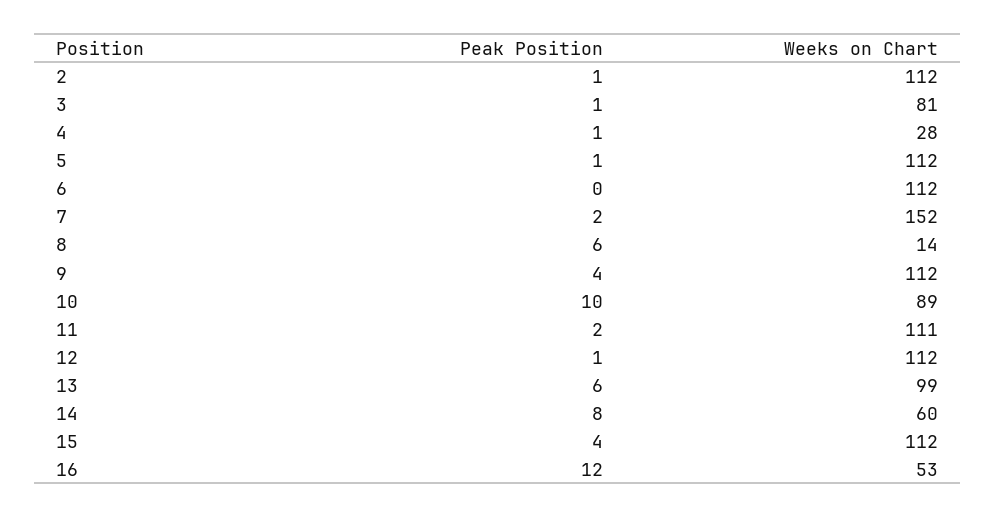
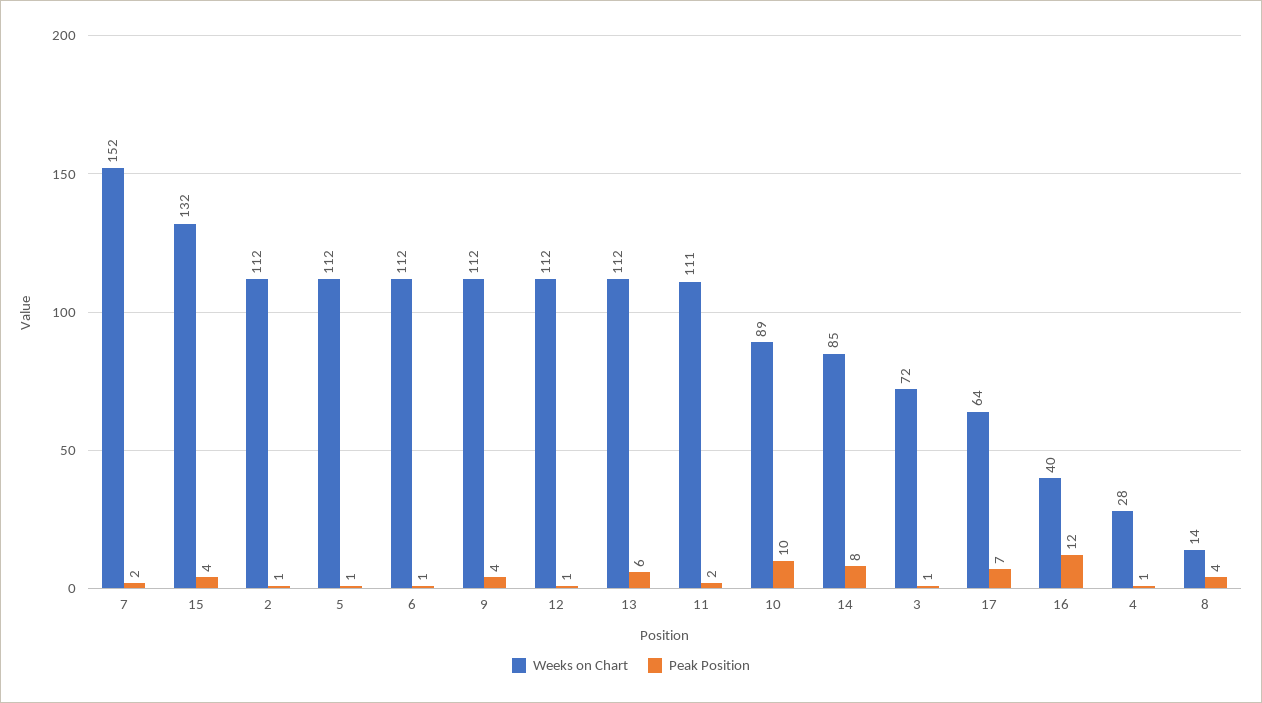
  {
    "Peak Position": {
      "2": 1,
      "3": 1,
      "4": 1,
      "5": 1,
-     "6": 0,
+     "6": 1,
      "7": 2,
-     "8": 6,
+     "8": 4,
      "9": 4,
      "10": 10,
      "11": 2,
      "12": 1,
      "13": 6,
      "14": 8,
      "15": 4,
-     "16": 12
+     "16": 12,
+     "17": 7
    },
    "Weeks on Chart": {
      "2": 112,
-     "3": 81,
+     "3": 72,
      "4": 28,
      "5": 112,
      "6": 112,
      "7": 152,
      "8": 14,
      "9": 112,
      "10": 89,
      "11": 111,
      "12": 112,
-     "13": 99,
+     "13": 112,
-     "14": 60,
+     "14": 85,
-     "15": 112,
+     "15": 132,
-     "16": 53
+     "16": 40,
+     "17": 64
    }
  }

